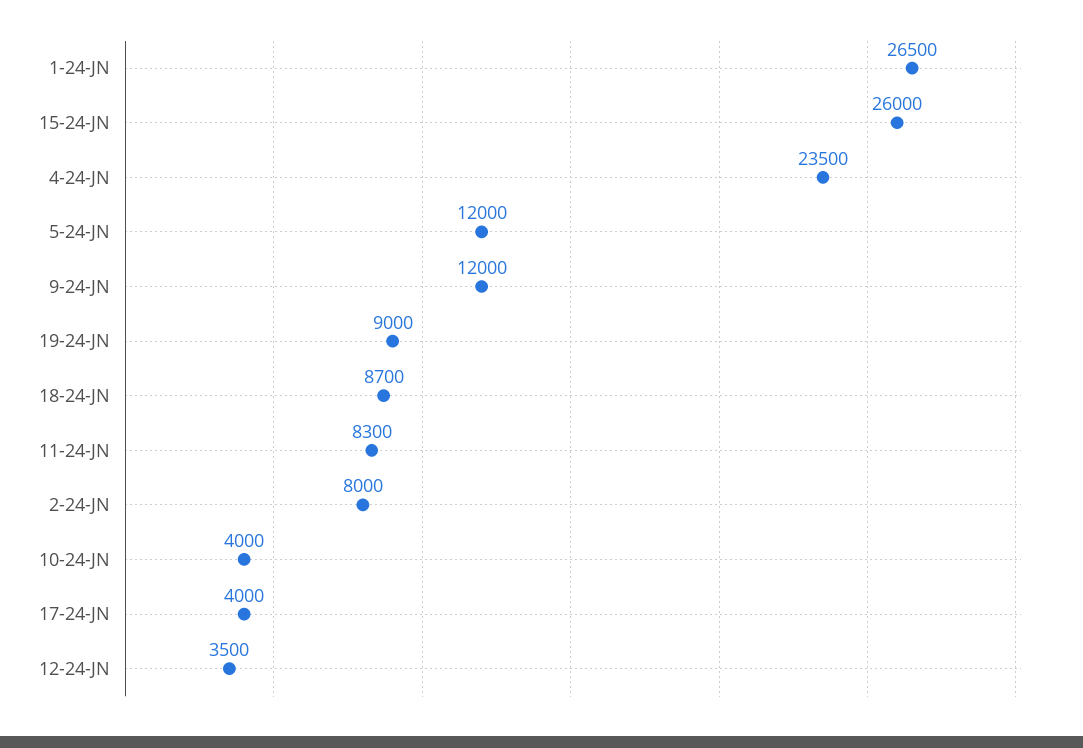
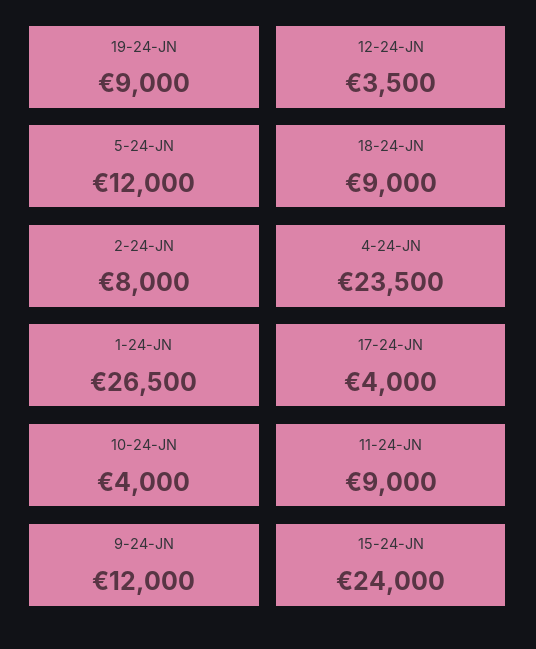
  {
    "1-24-JN": 26500,
-   "15-24-JN": 26000,
+   "15-24-JN": 24000,
    "4-24-JN": 23500,
    "5-24-JN": 12000,
    "9-24-JN": 12000,
    "19-24-JN": 9000,
-   "18-24-JN": 8700,
+   "18-24-JN": 9000,
-   "11-24-JN": 8300,
+   "11-24-JN": 9000,
    "2-24-JN": 8000,
    "10-24-JN": 4000,
    "17-24-JN": 4000,
    "12-24-JN": 3500
  }

